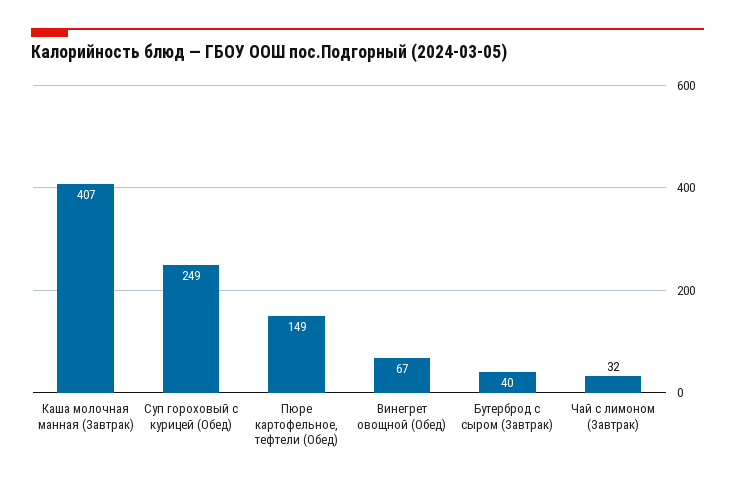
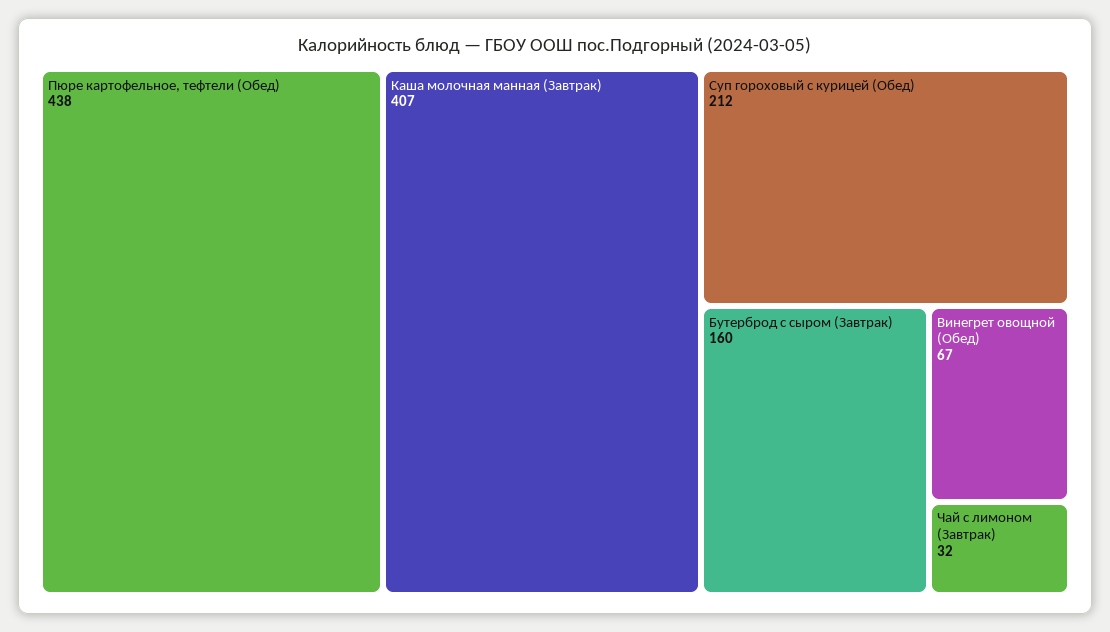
  {
    "Каша молочная манная (Завтрак)": 407,
-   "Суп гороховый с курицей (Обед)": 249,
+   "Суп гороховый с курицей (Обед)": 212,
-   "Пюре картофельное, тефтели (Обед)": 149,
+   "Пюре картофельное, тефтели (Обед)": 438,
    "Винегрет овощной (Обед)": 67,
-   "Бутерброд с сыром (Завтрак)": 40,
+   "Бутерброд с сыром (Завтрак)": 160,
    "Чай с лимоном (Завтрак)": 32
  }

